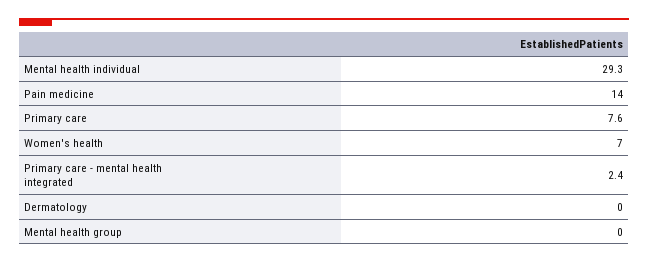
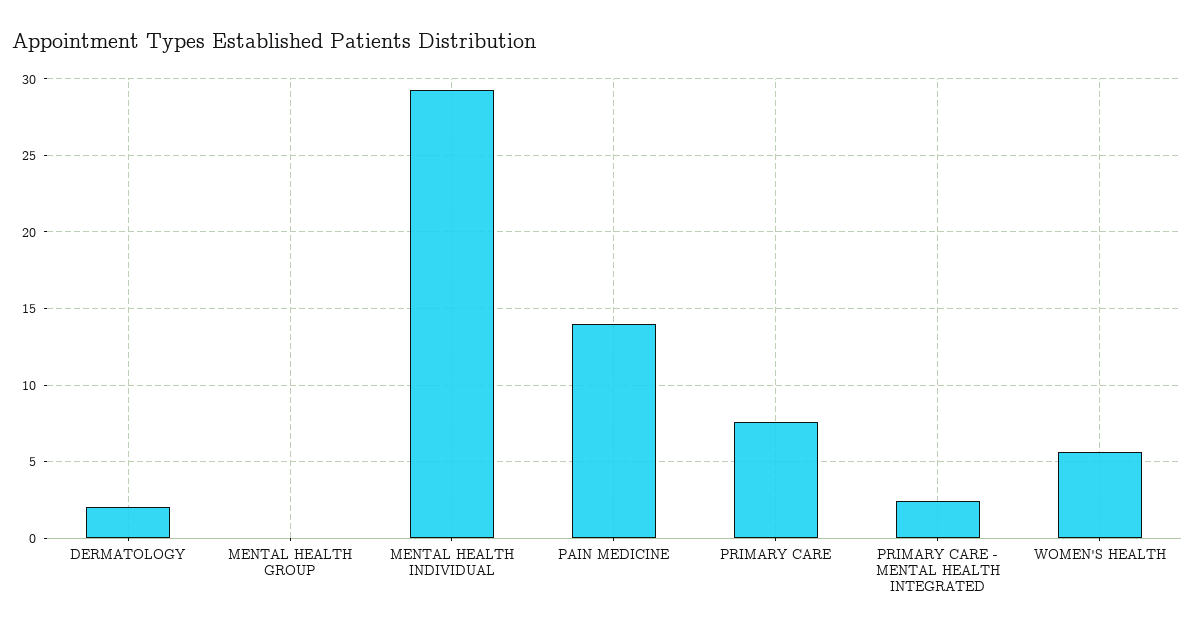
  {
    "Mental health individual": 29.3,
    "Pain medicine": 14,
    "Primary care": 7.6,
-   "Women's health": 7,
+   "Women's health": 5.5,
    "Primary care - mental health integrated": 2.4,
-   "Dermatology": 0,
+   "Dermatology": 2,
    "Mental health group": 0
  }

